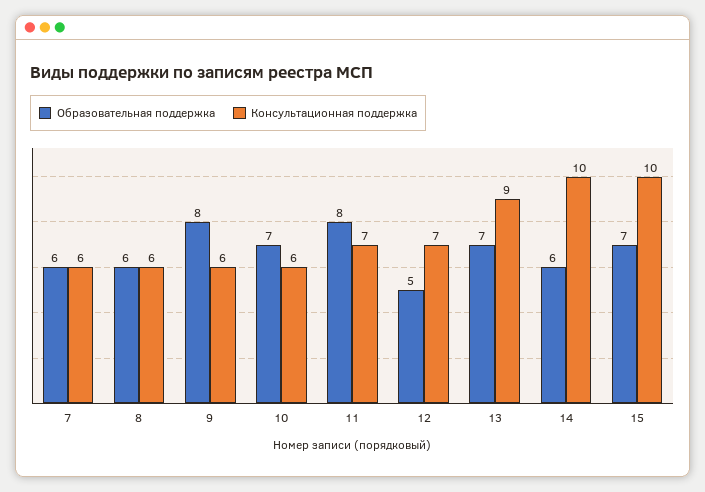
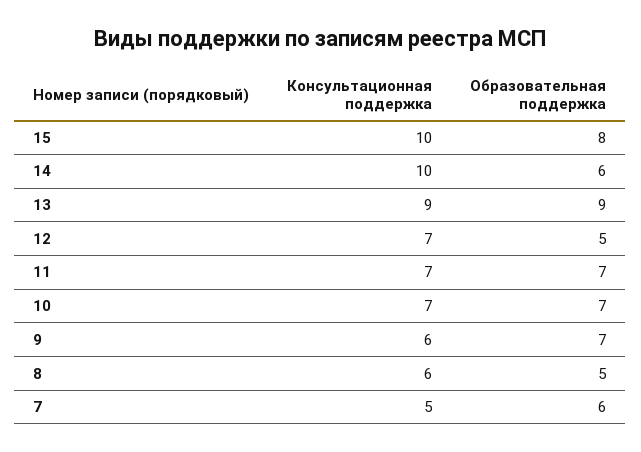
  {
    "Образовательная поддержка": {
      "7": 6,
-     "8": 6,
+     "8": 5,
-     "9": 8,
+     "9": 7,
      "10": 7,
-     "11": 8,
+     "11": 7,
      "12": 5,
-     "13": 7,
+     "13": 9,
      "14": 6,
-     "15": 7
+     "15": 8
    },
    "Консультационная поддержка": {
-     "7": 6,
+     "7": 5,
      "8": 6,
      "9": 6,
-     "10": 6,
+     "10": 7,
      "11": 7,
      "12": 7,
      "13": 9,
      "14": 10,
      "15": 10
    }
  }

